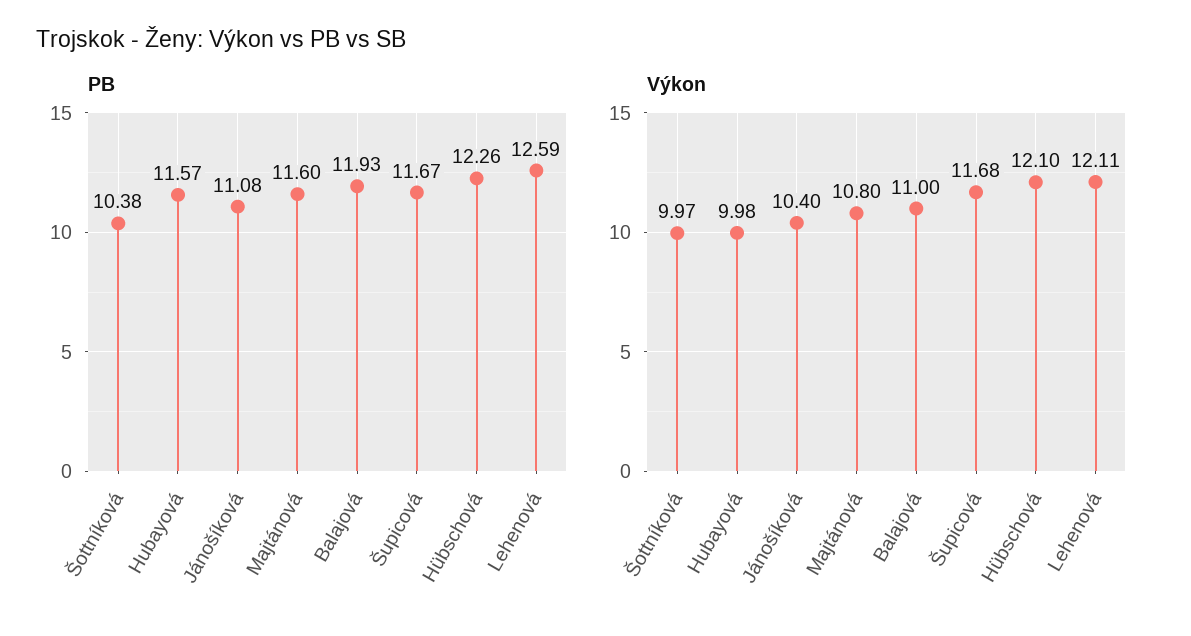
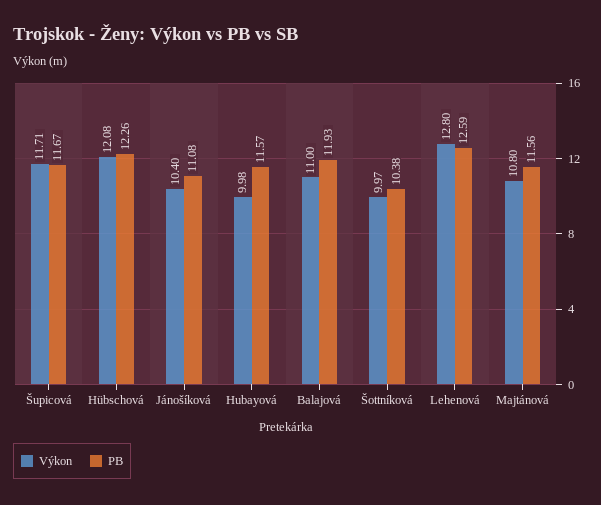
  {
    "PB": {
      "Šottníková": 10.38,
      "Hubayová": 11.57,
      "Jánošíková": 11.08,
-     "Majtánová": 11.6,
+     "Majtánová": 11.56,
      "Balajová": 11.93,
      "Šupicová": 11.67,
      "Hübschová": 12.26,
      "Lehenová": 12.59
    },
    "Výkon": {
      "Šottníková": 9.97,
      "Hubayová": 9.98,
      "Jánošíková": 10.4,
      "Majtánová": 10.8,
      "Balajová": 11,
-     "Šupicová": 11.68,
+     "Šupicová": 11.71,
-     "Hübschová": 12.1,
+     "Hübschová": 12.08,
-     "Lehenová": 12.11
+     "Lehenová": 12.8
    }
  }

